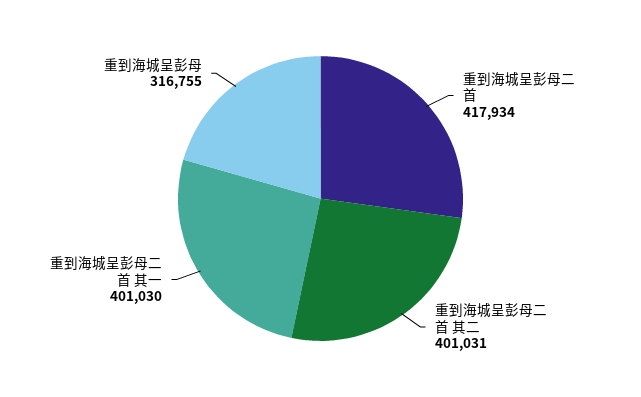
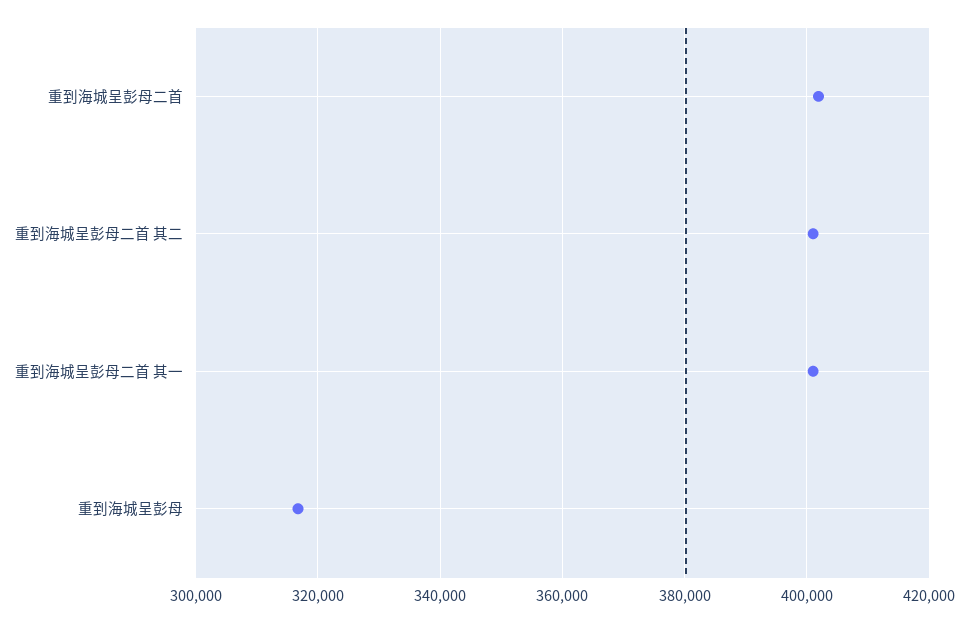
  {
-   "重到海城呈彭母二首": 417934,
+   "重到海城呈彭母二首": 402000,
    "重到海城呈彭母二首 其二": 401031,
    "重到海城呈彭母二首 其一": 401030,
    "重到海城呈彭母": 316755
  }

